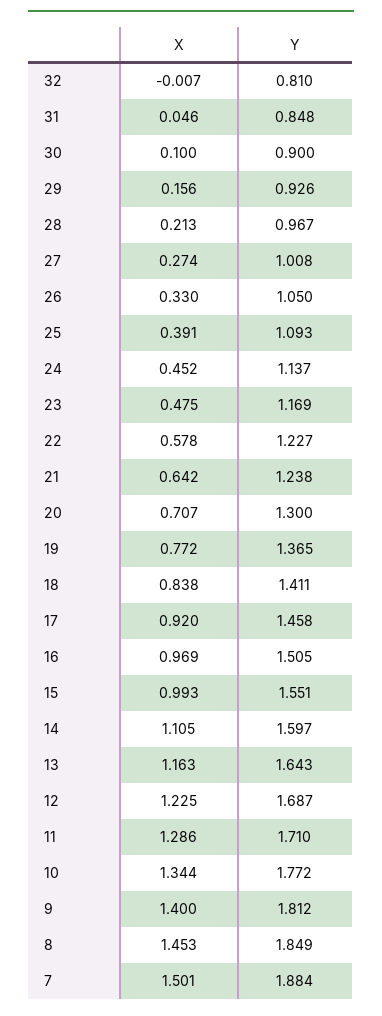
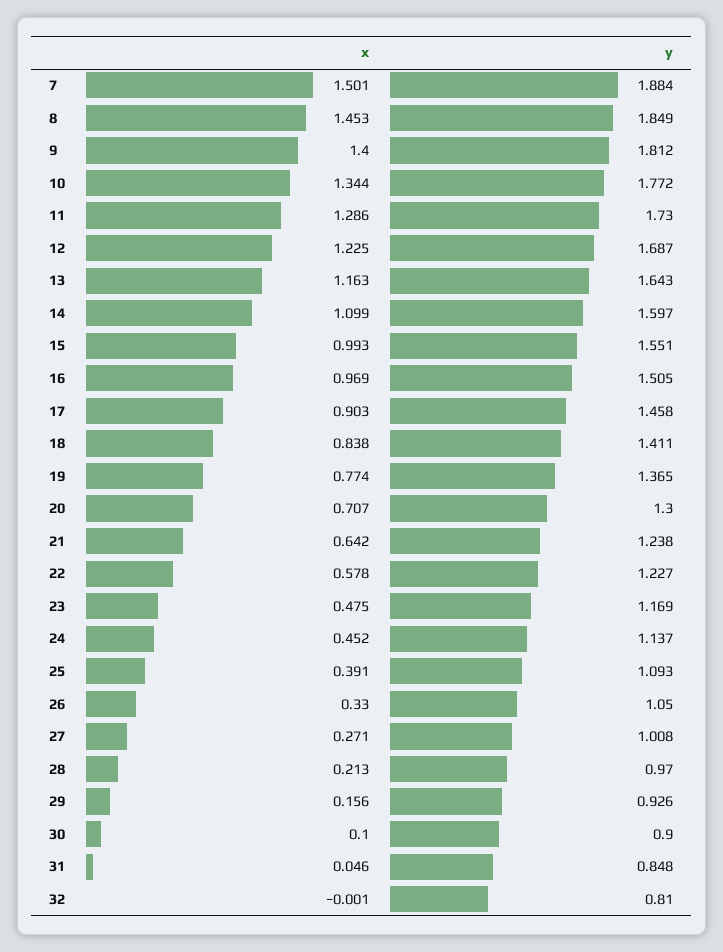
  {
    "X": {
-     "32": -0.007,
+     "32": -0.001,
      "31": 0.046,
      "30": 0.1,
      "29": 0.156,
      "28": 0.213,
-     "27": 0.274,
+     "27": 0.271,
      "26": 0.33,
      "25": 0.391,
      "24": 0.452,
      "23": 0.475,
      "22": 0.578,
      "21": 0.642,
      "20": 0.707,
-     "19": 0.772,
+     "19": 0.774,
      "18": 0.838,
-     "17": 0.92,
+     "17": 0.903,
      "16": 0.969,
      "15": 0.993,
-     "14": 1.105,
+     "14": 1.099,
      "13": 1.163,
      "12": 1.225,
      "11": 1.286,
      "10": 1.344,
      "9": 1.4,
      "8": 1.453,
      "7": 1.501
    },
    "Y": {
      "32": 0.81,
      "31": 0.848,
      "30": 0.9,
      "29": 0.926,
-     "28": 0.967,
+     "28": 0.97,
      "27": 1.008,
      "26": 1.05,
      "25": 1.093,
      "24": 1.137,
      "23": 1.169,
      "22": 1.227,
      "21": 1.238,
      "20": 1.3,
      "19": 1.365,
      "18": 1.411,
      "17": 1.458,
      "16": 1.505,
      "15": 1.551,
      "14": 1.597,
      "13": 1.643,
      "12": 1.687,
-     "11": 1.71,
+     "11": 1.73,
      "10": 1.772,
      "9": 1.812,
      "8": 1.849,
      "7": 1.884
    }
  }

